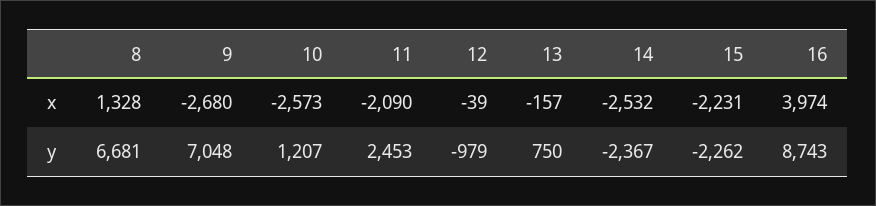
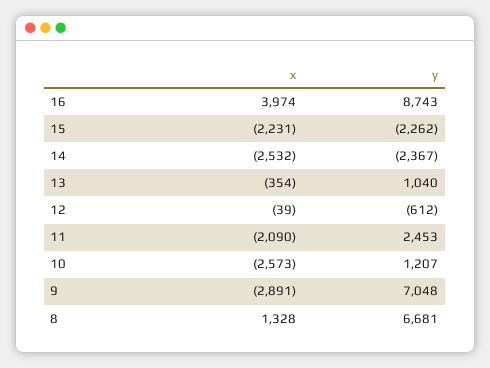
  {
    "8": {
      "x": 1328,
      "y": 6681
    },
    "9": {
-     "x": -2680,
+     "x": -2891,
      "y": 7048
    },
    "10": {
      "x": -2573,
      "y": 1207
    },
    "11": {
      "x": -2090,
      "y": 2453
    },
    "12": {
      "x": -39,
-     "y": -979
+     "y": -612
    },
    "13": {
-     "x": -157,
+     "x": -354,
-     "y": 750
+     "y": 1040
    },
    "14": {
      "x": -2532,
      "y": -2367
    },
    "15": {
      "x": -2231,
      "y": -2262
    },
    "16": {
      "x": 3974,
      "y": 8743
    }
  }

